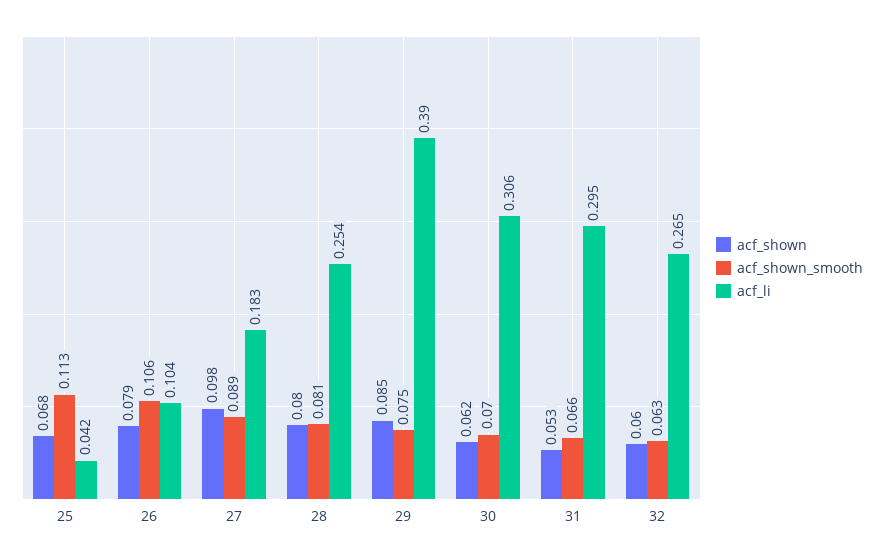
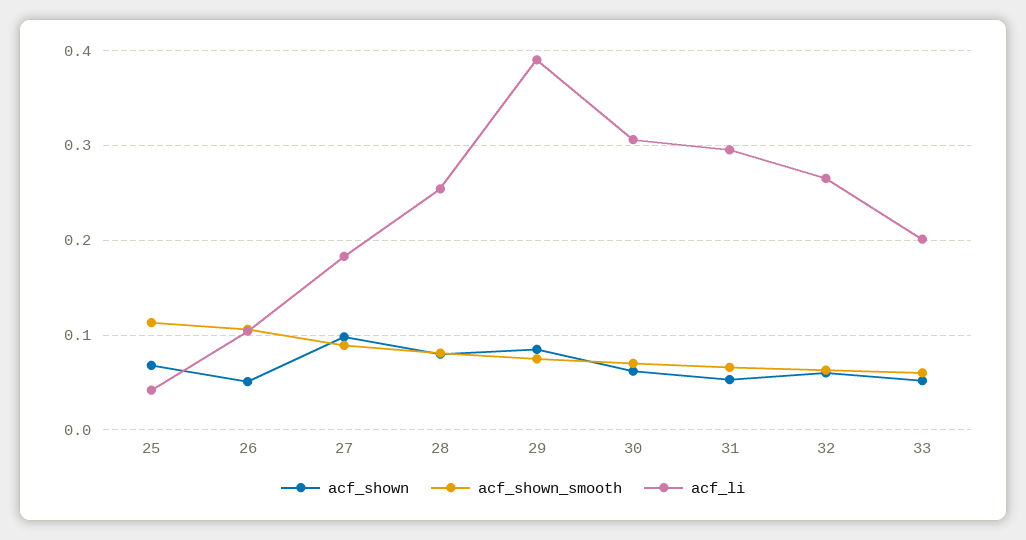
  {
    "acf_shown": {
      "25": 0.068,
-     "26": 0.079,
+     "26": 0.05,
      "27": 0.098,
      "28": 0.08,
      "29": 0.085,
      "30": 0.062,
      "31": 0.053,
-     "32": 0.06
+     "32": 0.06,
+     "33": 0.05
    },
    "acf_shown_smooth": {
      "25": 0.113,
      "26": 0.106,
      "27": 0.089,
      "28": 0.081,
      "29": 0.075,
      "30": 0.07,
      "31": 0.066,
-     "32": 0.063
+     "32": 0.063,
+     "33": 0.06
    },
    "acf_li": {
      "25": 0.042,
      "26": 0.104,
      "27": 0.183,
      "28": 0.254,
      "29": 0.39,
      "30": 0.306,
      "31": 0.295,
-     "32": 0.265
+     "32": 0.265,
+     "33": 0.2
    }
  }

